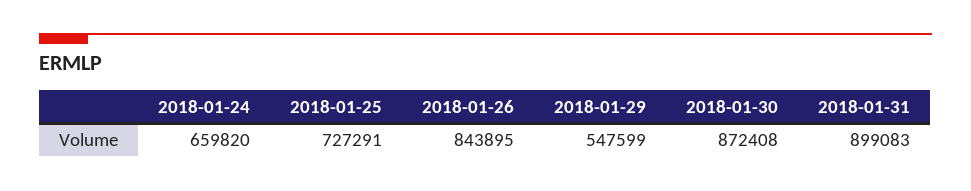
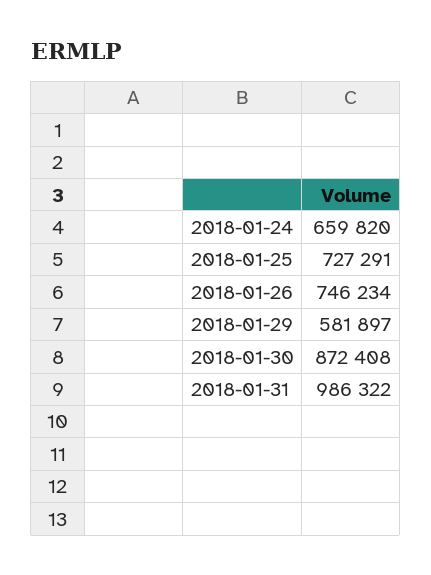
  {
    "2018-01-24": 659820,
    "2018-01-25": 727291,
-   "2018-01-26": 843895,
+   "2018-01-26": 746234,
-   "2018-01-29": 547599,
+   "2018-01-29": 581897,
    "2018-01-30": 872408,
-   "2018-01-31": 899083
+   "2018-01-31": 986322
  }

